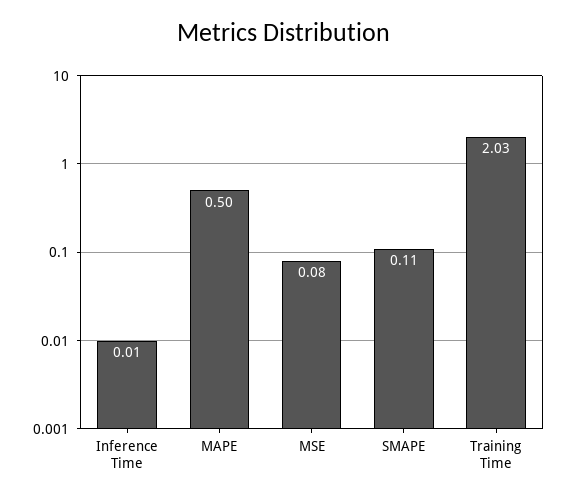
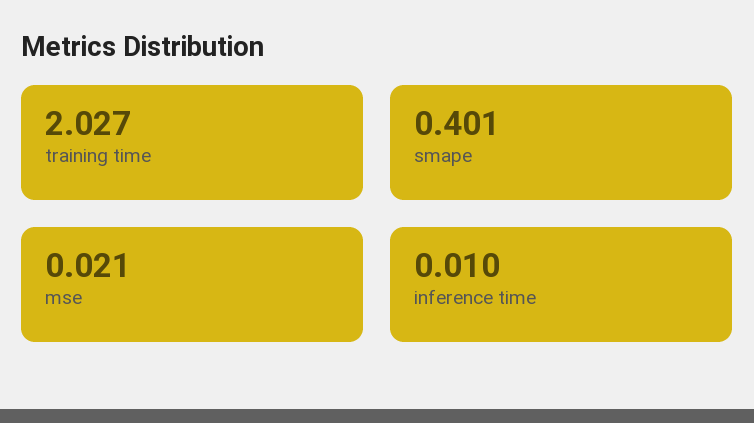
  {
    "Inference Time": 0.01,
-   "MAPE": 0.5,
-   "MSE": 0.08,
+   "MSE": 0.021,
-   "SMAPE": 0.11,
+   "SMAPE": 0.401,
    "Training Time": 2.027
  }

